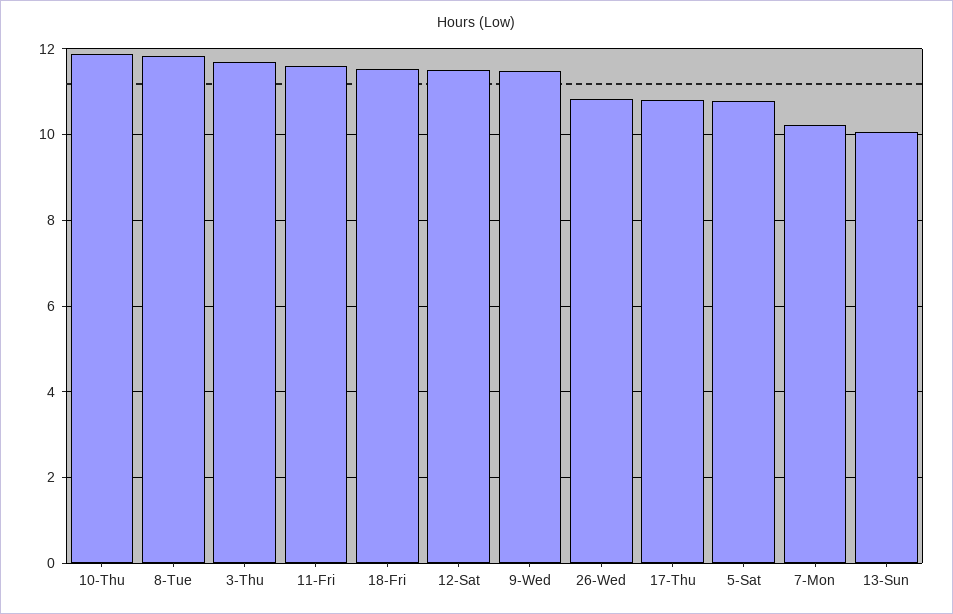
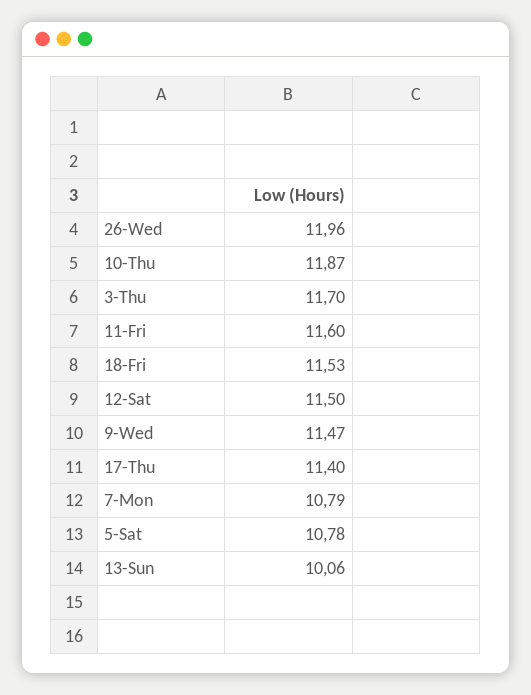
  {
    "10-Thu": 11.87,
-   "8-Tue": 11.8,
    "3-Thu": 11.7,
    "11-Fri": 11.6,
    "18-Fri": 11.53,
    "12-Sat": 11.5,
    "9-Wed": 11.47,
-   "26-Wed": 10.8,
+   "26-Wed": 11.96,
-   "17-Thu": 10.8,
+   "17-Thu": 11.4,
    "5-Sat": 10.78,
-   "7-Mon": 10.2,
+   "7-Mon": 10.79,
    "13-Sun": 10.06
  }

